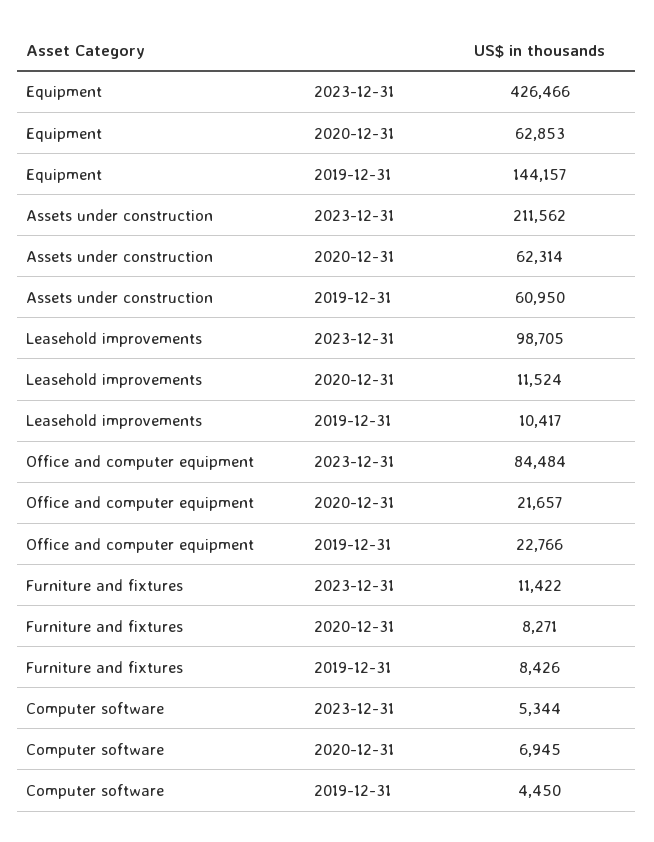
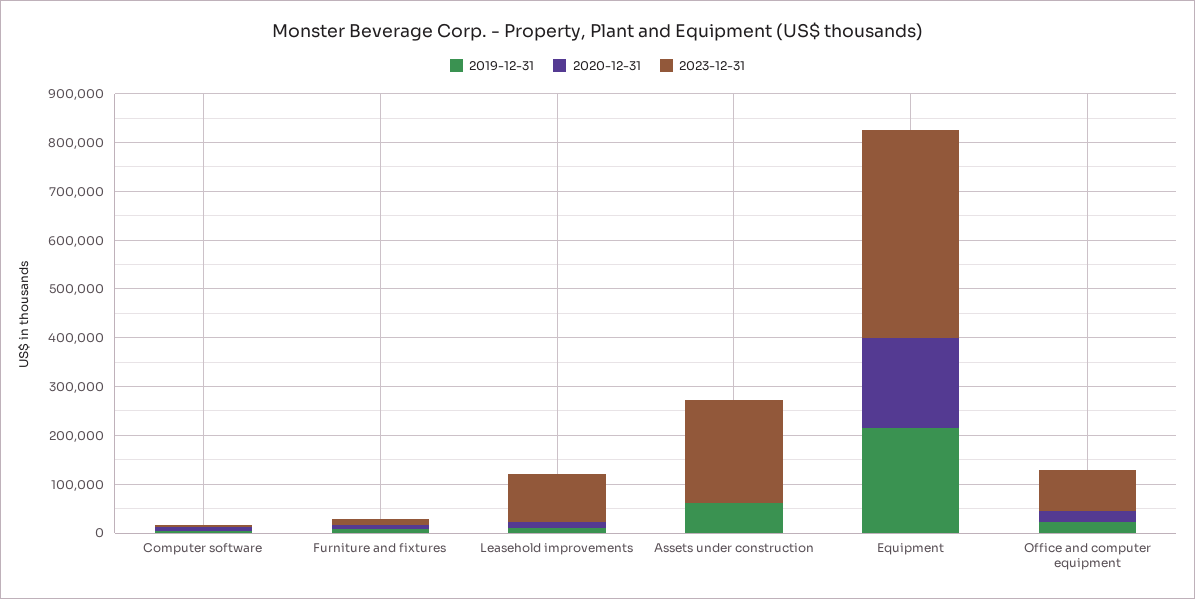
  {
    "2023-12-31": {
      "Equipment": 426466,
      "Assets under construction": 211562,
      "Leasehold improvements": 98705,
      "Office and computer equipment": 84484,
      "Furniture and fixtures": 11422,
      "Computer software": 5344
    },
    "2020-12-31": {
-     "Equipment": 62853,
+     "Equipment": 180000,
-     "Assets under construction": 62314,
+     "Assets under construction": 0,
      "Leasehold improvements": 11524,
      "Office and computer equipment": 21657,
      "Furniture and fixtures": 8271,
      "Computer software": 6945
    },
    "2019-12-31": {
-     "Equipment": 144157,
+     "Equipment": 220000,
      "Assets under construction": 60950,
      "Leasehold improvements": 10417,
      "Office and computer equipment": 22766,
      "Furniture and fixtures": 8426,
      "Computer software": 4450
    }
  }

